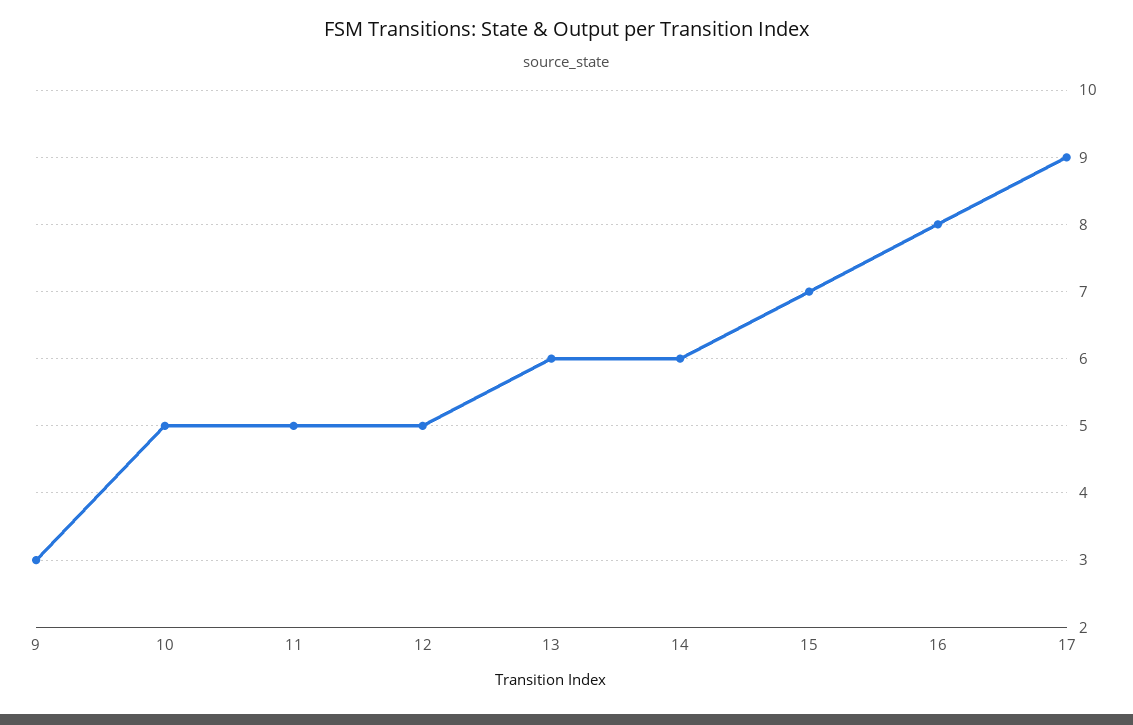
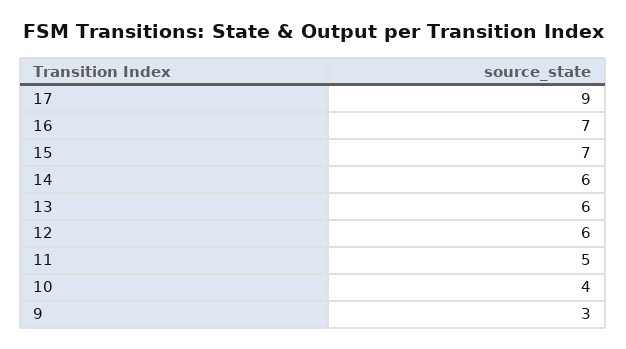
  {
    "9": 3,
-   "10": 5,
+   "10": 4,
    "11": 5,
-   "12": 5,
+   "12": 6,
    "13": 6,
    "14": 6,
    "15": 7,
-   "16": 8,
+   "16": 7,
    "17": 9
  }

